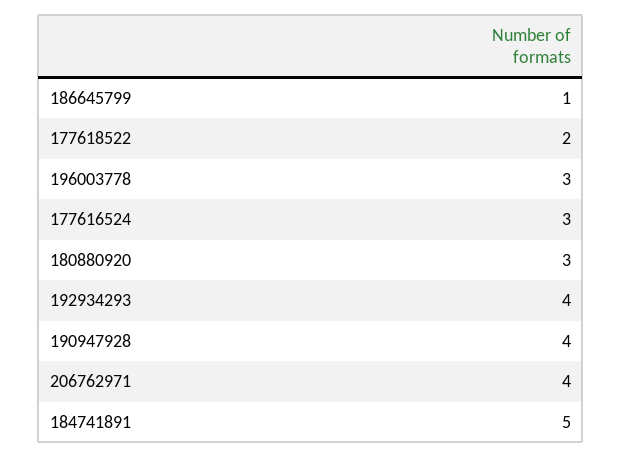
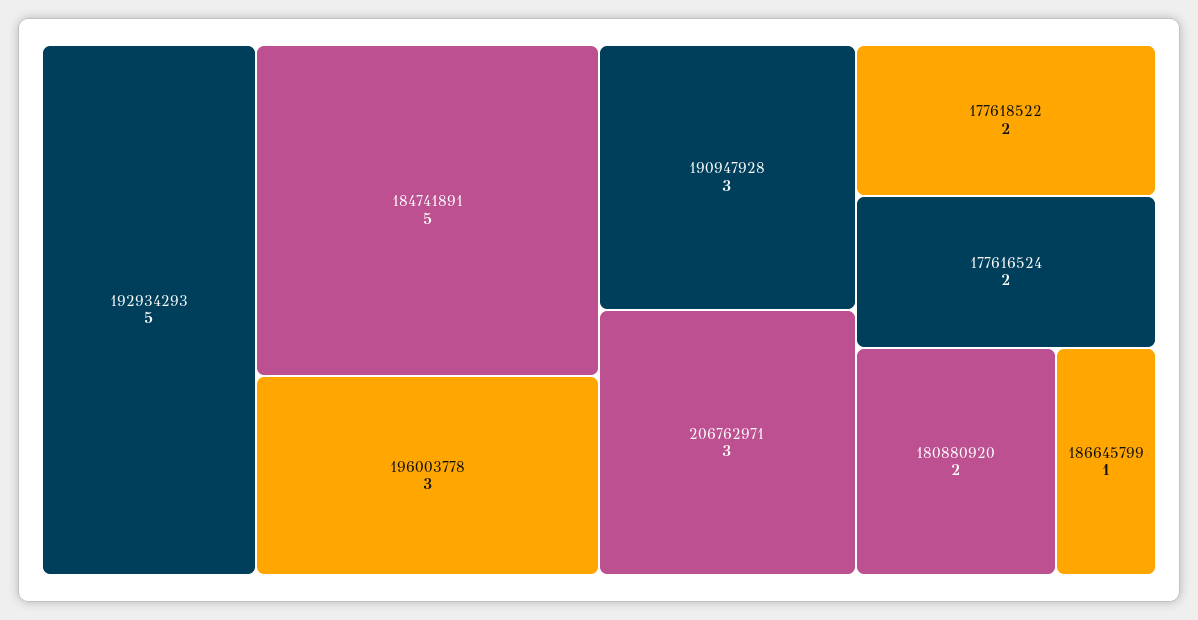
  {
    "186645799": 1,
    "177618522": 2,
    "196003778": 3,
-   "177616524": 3,
+   "177616524": 2,
-   "180880920": 3,
+   "180880920": 2,
-   "192934293": 4,
+   "192934293": 5,
-   "190947928": 4,
+   "190947928": 3,
-   "206762971": 4,
+   "206762971": 3,
    "184741891": 5
  }

